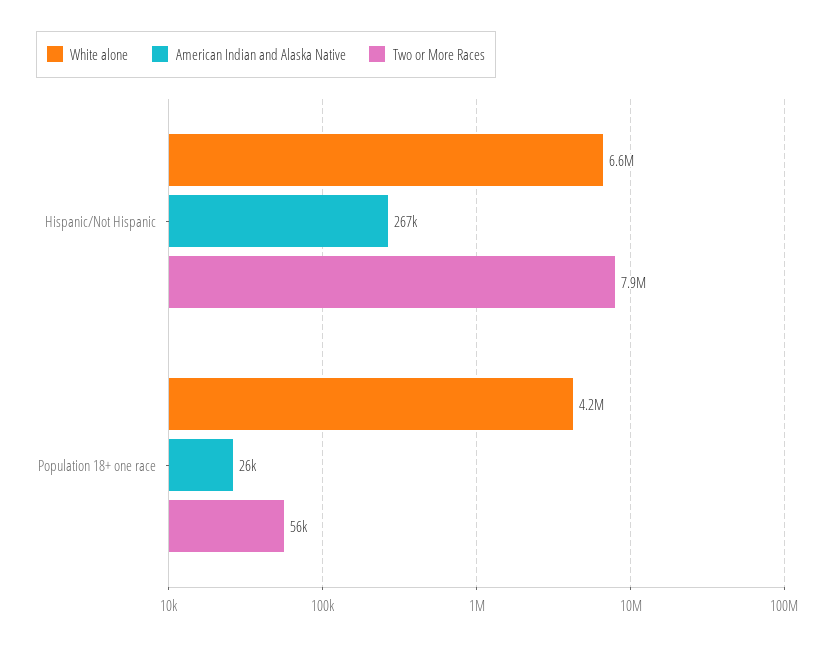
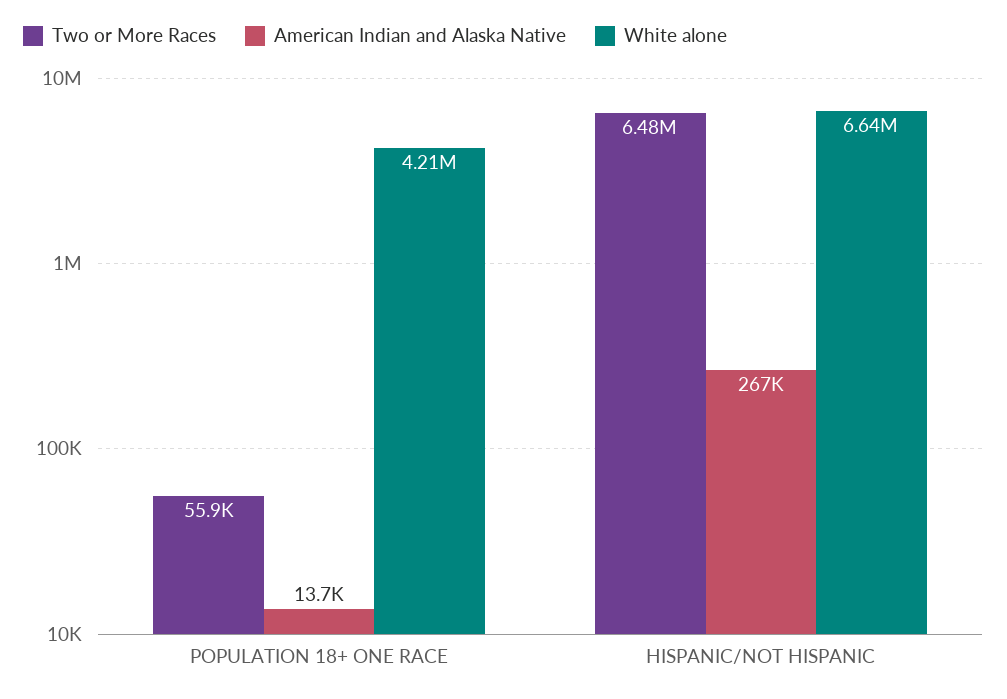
  {
    "White alone": {
      "Hispanic/Not Hispanic": 6640000,
      "Population 18+ one race": 4210000
    },
    "American Indian and Alaska Native": {
      "Hispanic/Not Hispanic": 267000,
-     "Population 18+ one race": 26000
+     "Population 18+ one race": 13700
    },
    "Two or More Races": {
-     "Hispanic/Not Hispanic": 7900000,
+     "Hispanic/Not Hispanic": 6480000,
      "Population 18+ one race": 55900
    }
  }

